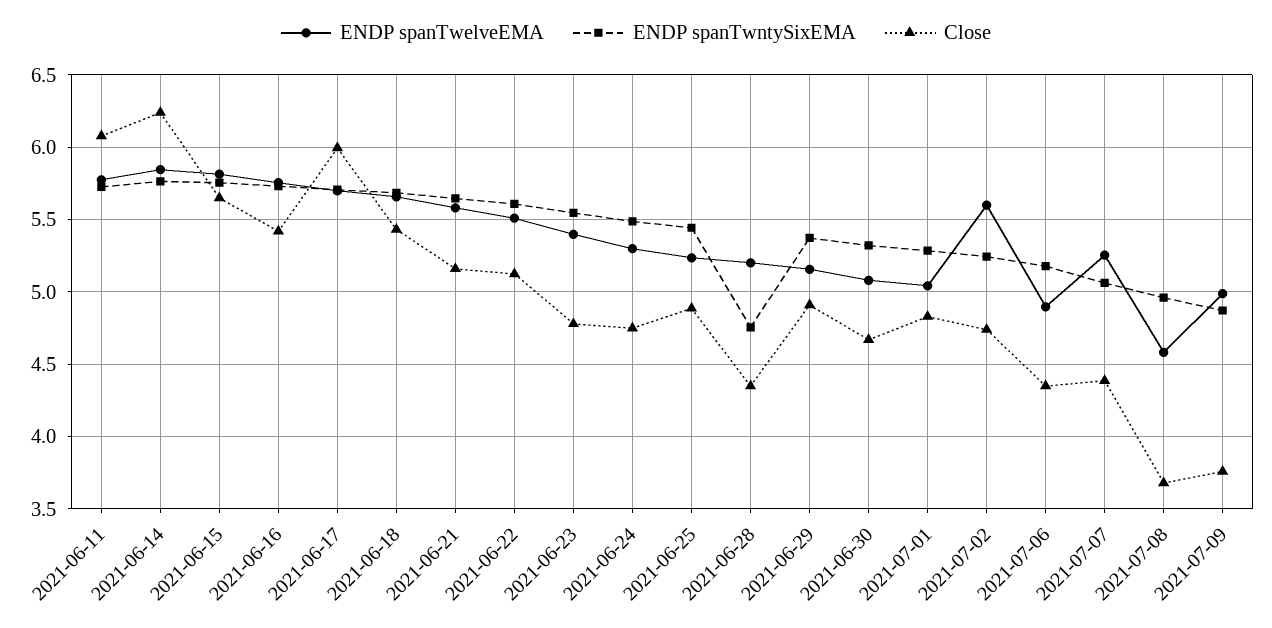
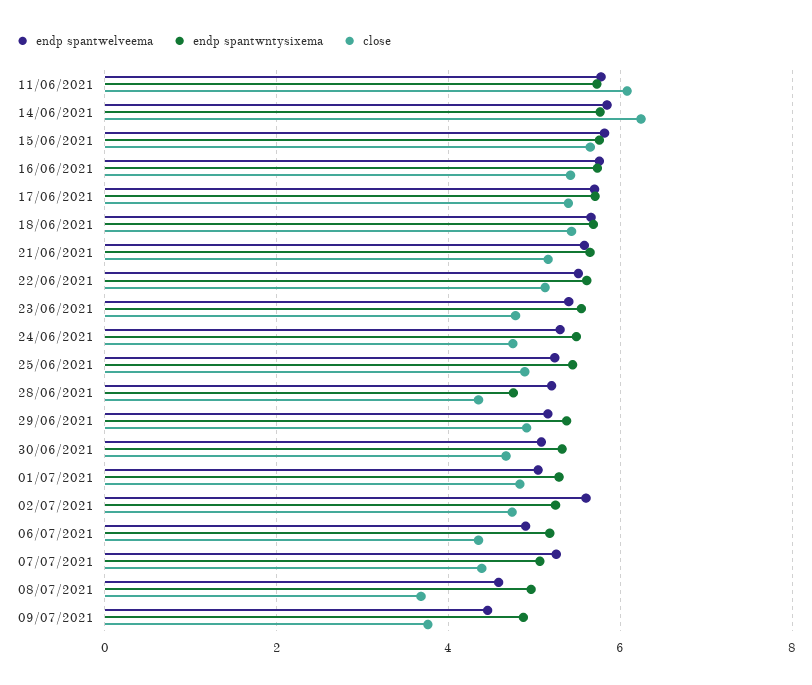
  {
    "ENDP spanTwelveEMA": {
      "2021-06-11": 5.75,
      "2021-06-14": 5.85,
      "2021-06-15": 5.8,
      "2021-06-16": 5.75,
      "2021-06-17": 5.7,
      "2021-06-18": 5.65,
      "2021-06-21": 5.6,
      "2021-06-22": 5.5,
      "2021-06-23": 5.4,
      "2021-06-24": 5.3,
      "2021-06-25": 5.25,
      "2021-06-28": 5.2,
      "2021-06-29": 5.15,
      "2021-06-30": 5.1,
      "2021-07-01": 5.05,
      "2021-07-02": 5.6,
      "2021-07-06": 4.9,
      "2021-07-07": 5.25,
      "2021-07-08": 4.6,
-     "2021-07-09": 5
+     "2021-07-09": 4.4
    },
    "ENDP spanTwntySixEMA": {
      "2021-06-11": 5.75,
      "2021-06-14": 5.75,
      "2021-06-15": 5.75,
      "2021-06-16": 5.75,
      "2021-06-17": 5.7,
      "2021-06-18": 5.7,
      "2021-06-21": 5.65,
      "2021-06-22": 5.6,
      "2021-06-23": 5.55,
      "2021-06-24": 5.5,
      "2021-06-25": 5.45,
      "2021-06-28": 4.75,
      "2021-06-29": 5.35,
      "2021-06-30": 5.3,
      "2021-07-01": 5.3,
      "2021-07-02": 5.25,
      "2021-07-06": 5.2,
      "2021-07-07": 5.05,
      "2021-07-08": 4.95,
      "2021-07-09": 4.85
    },
    "Close": {
      "2021-06-11": 6.1,
      "2021-06-14": 6.25,
      "2021-06-15": 5.65,
      "2021-06-16": 5.4,
-     "2021-06-17": 6,
+     "2021-06-17": 5.4,
      "2021-06-18": 5.45,
      "2021-06-21": 5.15,
      "2021-06-22": 5.15,
      "2021-06-23": 4.8,
      "2021-06-24": 4.75,
      "2021-06-25": 4.9,
      "2021-06-28": 4.35,
      "2021-06-29": 4.9,
      "2021-06-30": 4.65,
      "2021-07-01": 4.85,
      "2021-07-02": 4.75,
      "2021-07-06": 4.35,
      "2021-07-07": 4.4,
      "2021-07-08": 3.7,
      "2021-07-09": 3.75
    }
  }

